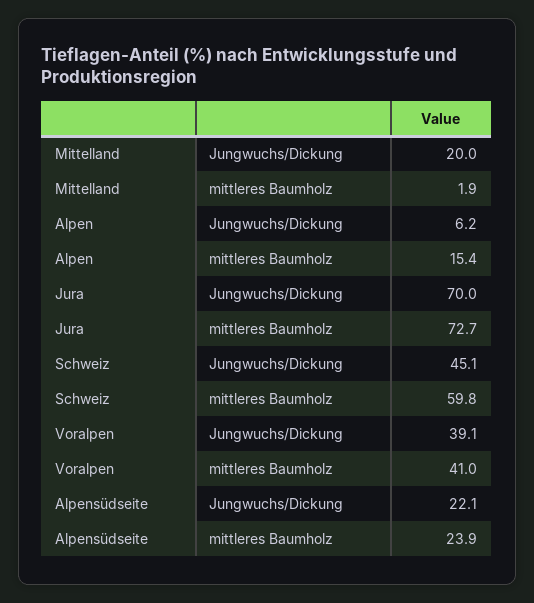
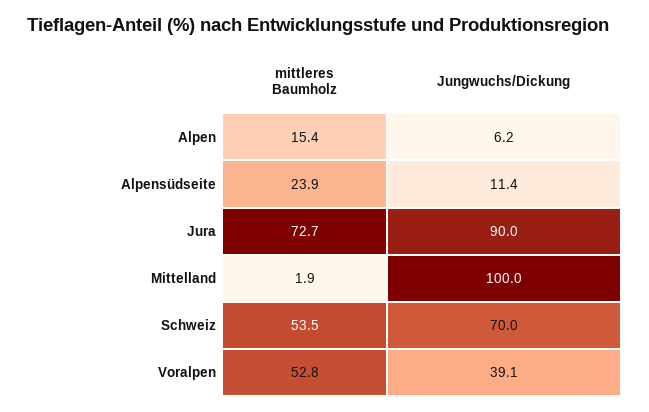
  {
    "Mittelland": {
-     "Jungwuchs/Dickung": 20,
+     "Jungwuchs/Dickung": 100,
      "mittleres Baumholz": 1.9
    },
    "Alpen": {
      "Jungwuchs/Dickung": 6.2,
      "mittleres Baumholz": 15.4
    },
    "Jura": {
-     "Jungwuchs/Dickung": 70,
+     "Jungwuchs/Dickung": 90,
      "mittleres Baumholz": 72.7
    },
    "Schweiz": {
-     "Jungwuchs/Dickung": 45.1,
+     "Jungwuchs/Dickung": 70,
-     "mittleres Baumholz": 59.8
+     "mittleres Baumholz": 53.5
    },
    "Voralpen": {
      "Jungwuchs/Dickung": 39.1,
-     "mittleres Baumholz": 41
+     "mittleres Baumholz": 52.8
    },
    "Alpensüdseite": {
-     "Jungwuchs/Dickung": 22.1,
+     "Jungwuchs/Dickung": 11.4,
      "mittleres Baumholz": 23.9
    }
  }

